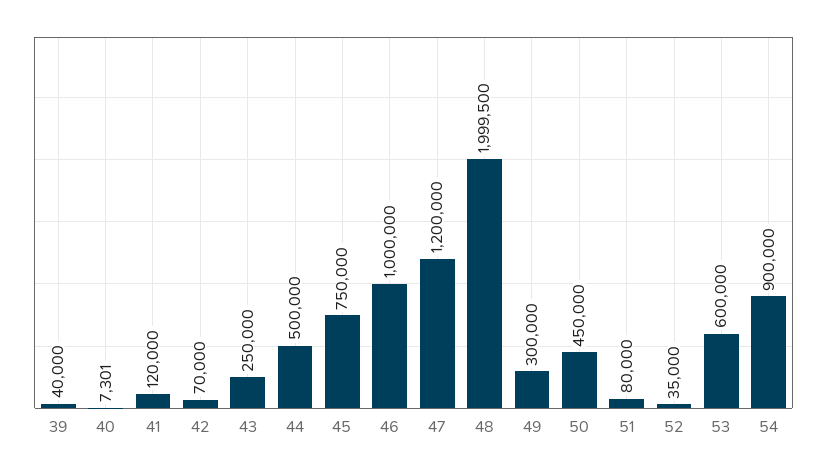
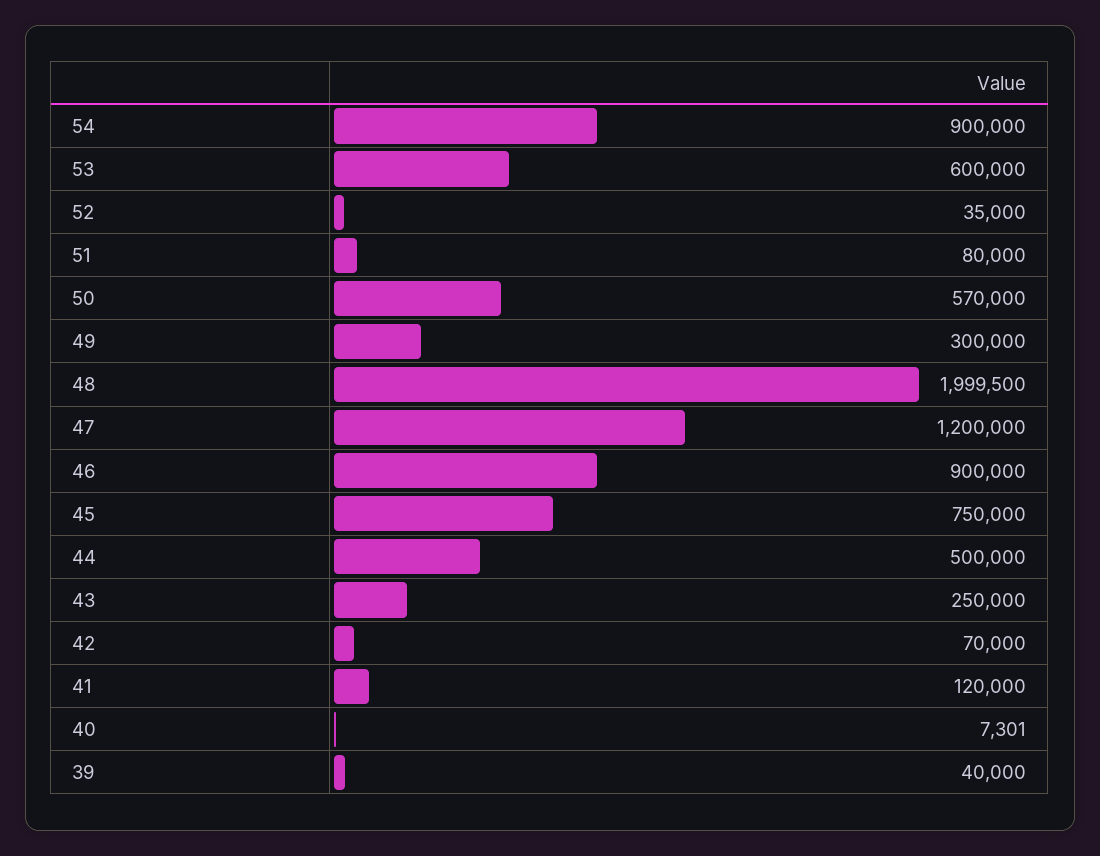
  {
    "39": 40000,
    "40": 7301,
    "41": 120000,
    "42": 70000,
    "43": 250000,
    "44": 500000,
    "45": 750000,
-   "46": 1000000,
+   "46": 900000,
    "47": 1200000,
    "48": 1999500,
    "49": 300000,
-   "50": 450000,
+   "50": 570000,
    "51": 80000,
    "52": 35000,
    "53": 600000,
    "54": 900000
  }

